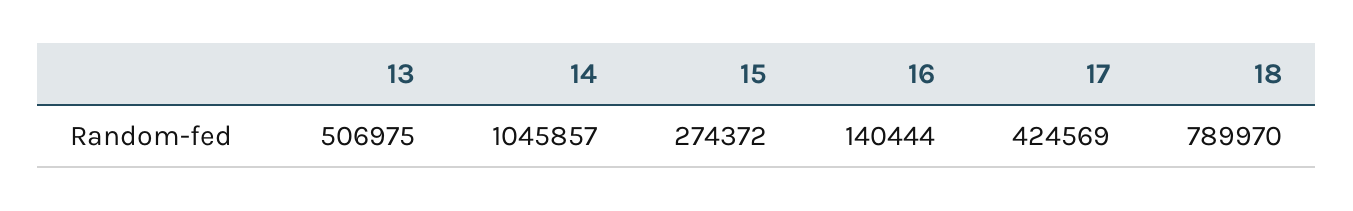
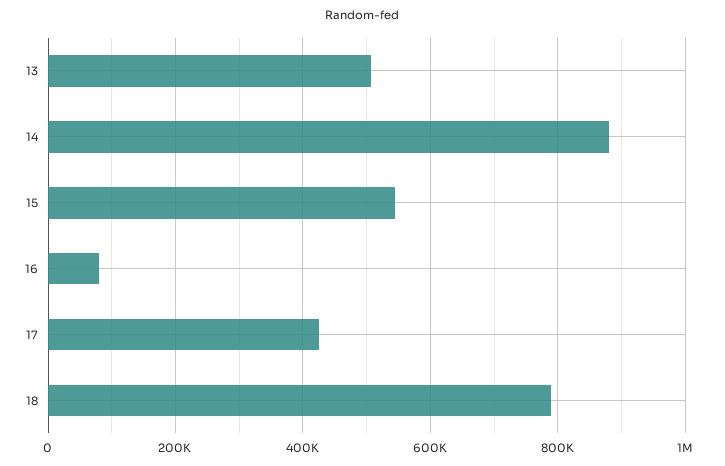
  {
    "13": 506975,
-   "14": 1045857,
+   "14": 880000,
-   "15": 274372,
+   "15": 540000,
-   "16": 140444,
+   "16": 80000,
    "17": 424569,
    "18": 789970
  }

